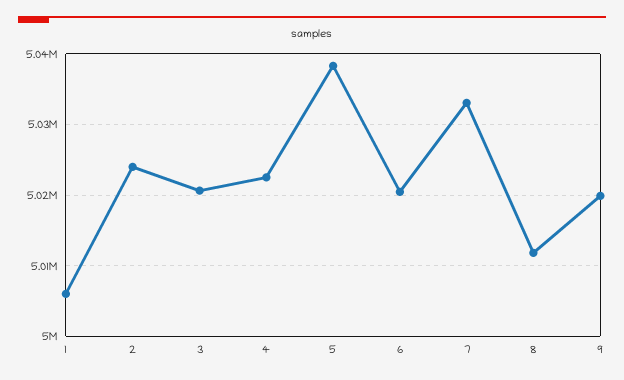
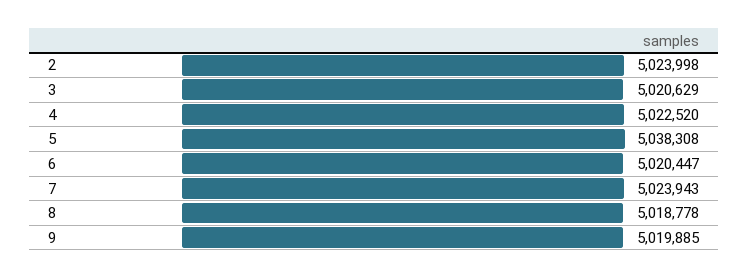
  {
-   "1": 5006000,
    "2": 5023998,
    "3": 5020629,
    "4": 5022520,
    "5": 5038308,
    "6": 5020447,
-   "7": 5033000,
+   "7": 5023943,
-   "8": 5012000,
+   "8": 5018778,
    "9": 5019885
  }

